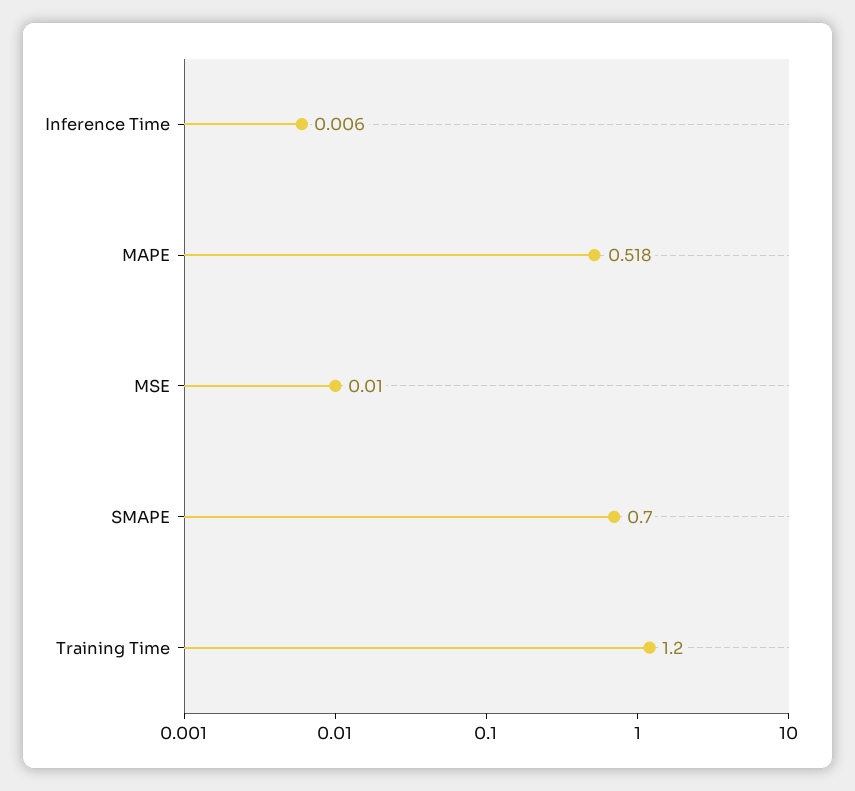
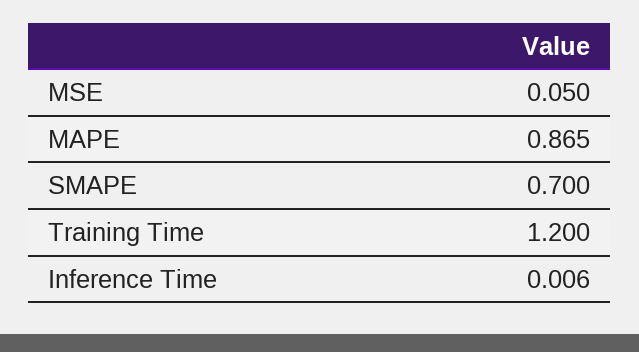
  {
    "Inference Time": 0.006,
-   "MAPE": 0.518,
+   "MAPE": 0.865,
-   "MSE": 0.01,
+   "MSE": 0.05,
    "SMAPE": 0.7,
    "Training Time": 1.2
  }

